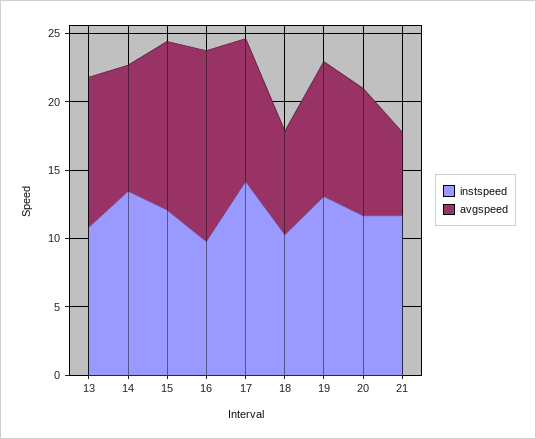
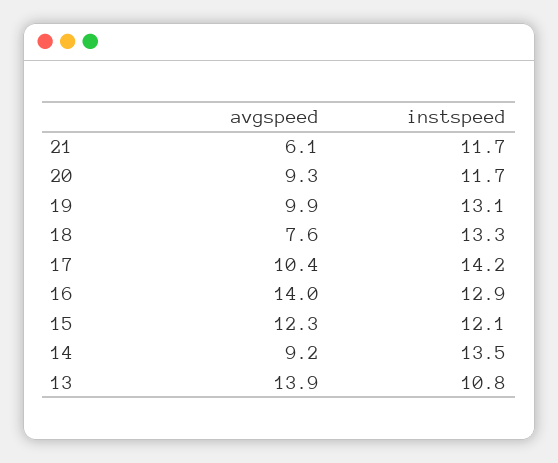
  {
    "instspeed": {
      "13": 10.8,
      "14": 13.5,
      "15": 12.1,
-     "16": 10,
+     "16": 12.9,
      "17": 14.2,
-     "18": 10,
+     "18": 13.3,
      "19": 13.1,
      "20": 11.7,
      "21": 11.7
    },
    "avgspeed": {
-     "13": 11,
+     "13": 13.9,
      "14": 9.2,
      "15": 12.3,
      "16": 14,
      "17": 10.4,
      "18": 7.6,
      "19": 9.9,
      "20": 9.3,
      "21": 6.1
    }
  }

